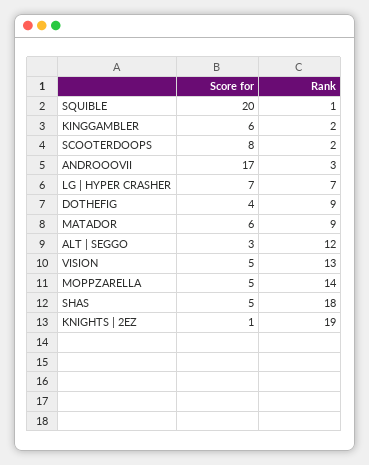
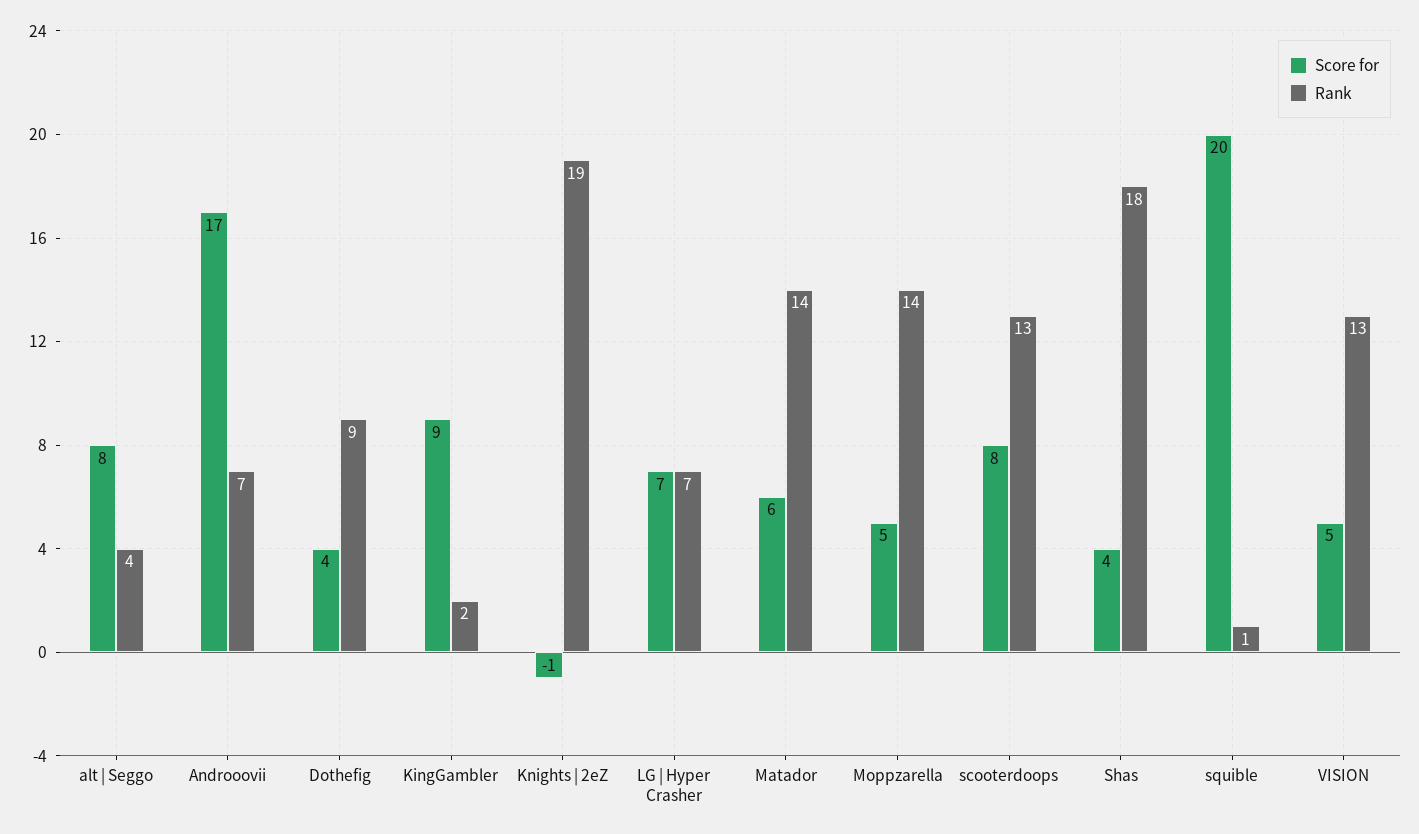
  {
    "Score for": {
      "SQUIBLE": 20,
-     "KINGGAMBLER": 6,
+     "KINGGAMBLER": 9,
      "SCOOTERDOOPS": 8,
      "ANDROOOVII": 17,
      "LG | HYPER CRASHER": 7,
      "DOTHEFIG": 4,
      "MATADOR": 6,
-     "ALT | SEGGO": 3,
+     "ALT | SEGGO": 8,
      "VISION": 5,
      "MOPPZARELLA": 5,
-     "SHAS": 5,
+     "SHAS": 4,
-     "KNIGHTS | 2EZ": 1
+     "KNIGHTS | 2EZ": -1
    },
    "Rank": {
      "SQUIBLE": 1,
      "KINGGAMBLER": 2,
-     "SCOOTERDOOPS": 2,
+     "SCOOTERDOOPS": 13,
-     "ANDROOOVII": 3,
+     "ANDROOOVII": 7,
      "LG | HYPER CRASHER": 7,
      "DOTHEFIG": 9,
-     "MATADOR": 9,
+     "MATADOR": 14,
-     "ALT | SEGGO": 12,
+     "ALT | SEGGO": 4,
      "VISION": 13,
      "MOPPZARELLA": 14,
      "SHAS": 18,
      "KNIGHTS | 2EZ": 19
    }
  }

